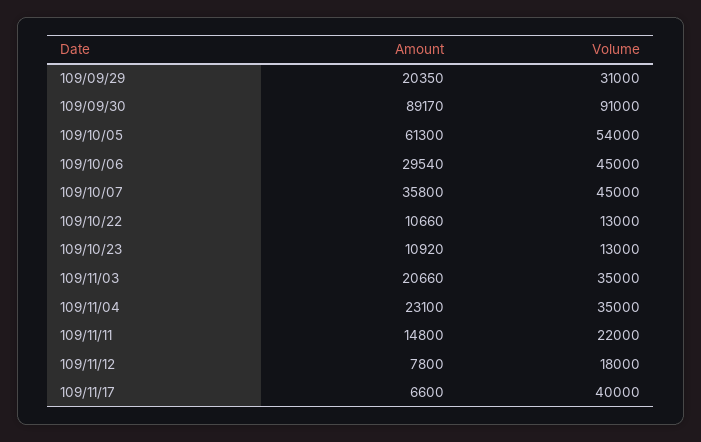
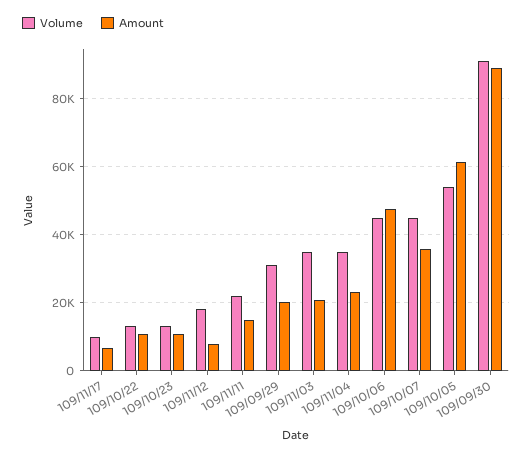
  {
    "Amount": {
      "109/09/29": 20350,
      "109/09/30": 89170,
      "109/10/05": 61300,
-     "109/10/06": 29540,
+     "109/10/06": 48000,
      "109/10/07": 35800,
      "109/10/22": 10660,
      "109/10/23": 10920,
      "109/11/03": 20660,
      "109/11/04": 23100,
      "109/11/11": 14800,
      "109/11/12": 7800,
      "109/11/17": 6600
    },
    "Volume": {
      "109/09/29": 31000,
      "109/09/30": 91000,
      "109/10/05": 54000,
      "109/10/06": 45000,
      "109/10/07": 45000,
      "109/10/22": 13000,
      "109/10/23": 13000,
      "109/11/03": 35000,
      "109/11/04": 35000,
      "109/11/11": 22000,
      "109/11/12": 18000,
-     "109/11/17": 40000
+     "109/11/17": 10000
    }
  }

